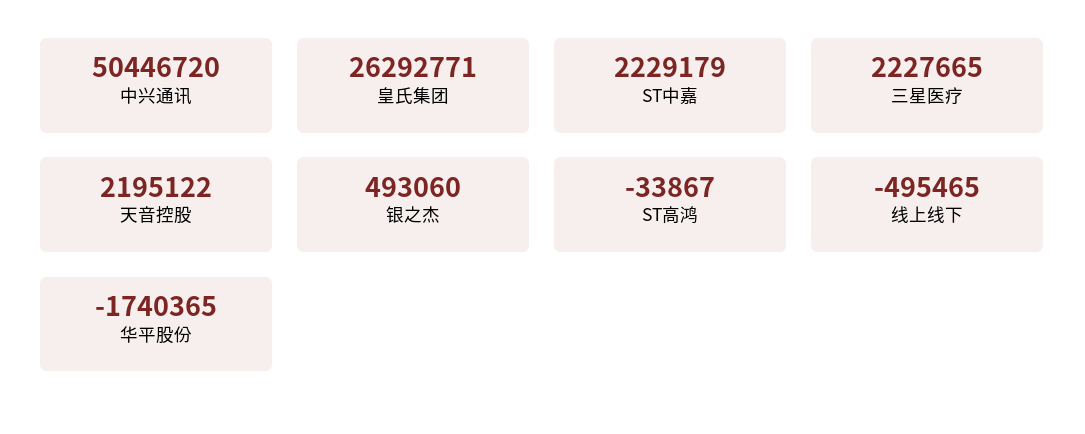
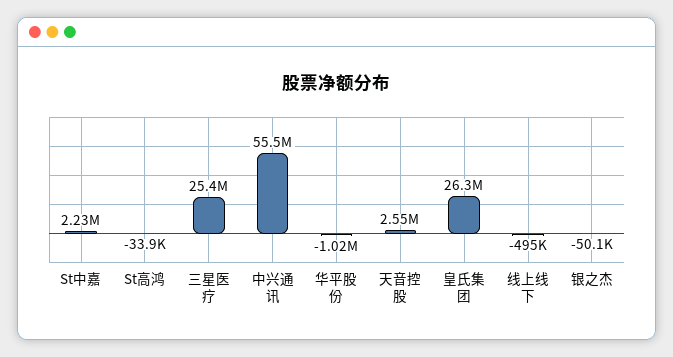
  {
-   "中兴通讯": 50446720,
+   "中兴通讯": 55500000,
    "皇氏集团": 26292771,
    "ST中嘉": 2229179,
-   "三星医疗": 2227665,
+   "三星医疗": 25400000,
-   "天音控股": 2195122,
+   "天音控股": 2550000,
-   "银之杰": 493060,
+   "银之杰": -50100,
    "ST高鸿": -33867,
    "线上线下": -495465,
-   "华平股份": -1740365
+   "华平股份": -1020000
  }

